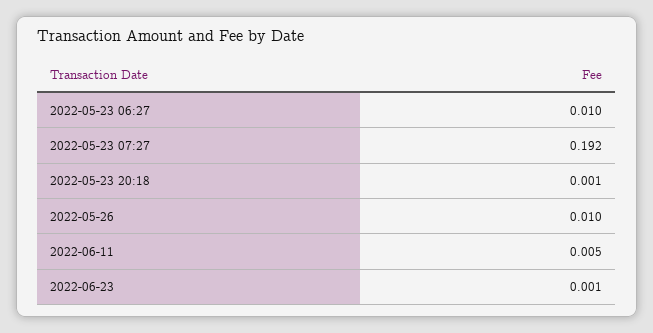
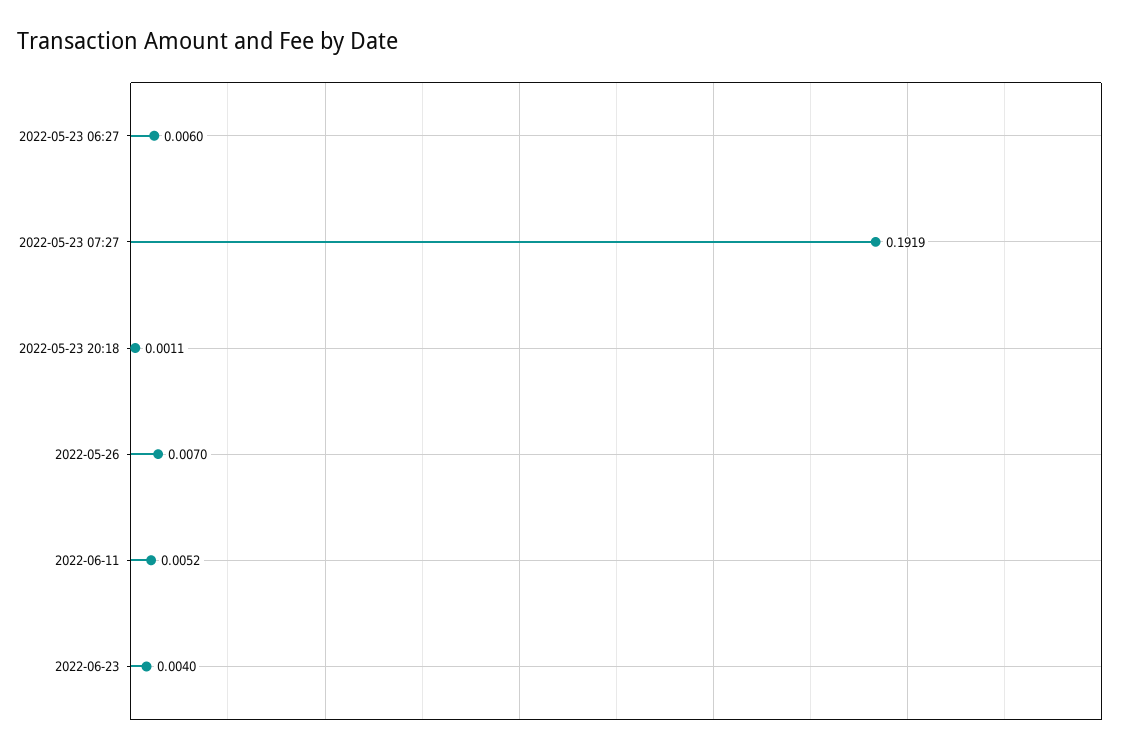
  {
-   "2022-05-23 06:27": 0.01,
+   "2022-05-23 06:27": 0.006,
    "2022-05-23 07:27": 0.1919,
    "2022-05-23 20:18": 0.0011,
-   "2022-05-26": 0.01,
+   "2022-05-26": 0.007,
    "2022-06-11": 0.0052,
-   "2022-06-23": 0.001
+   "2022-06-23": 0.004
  }

